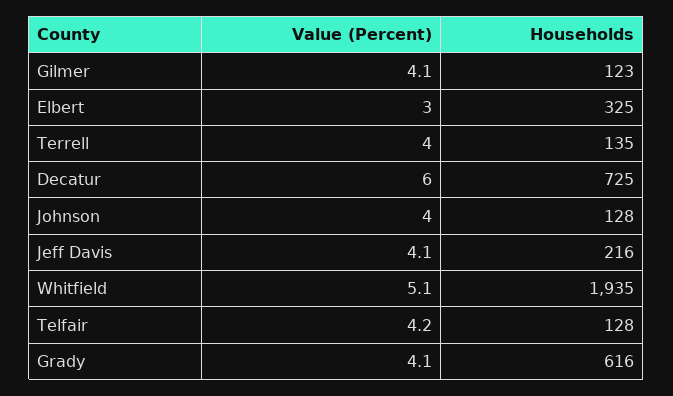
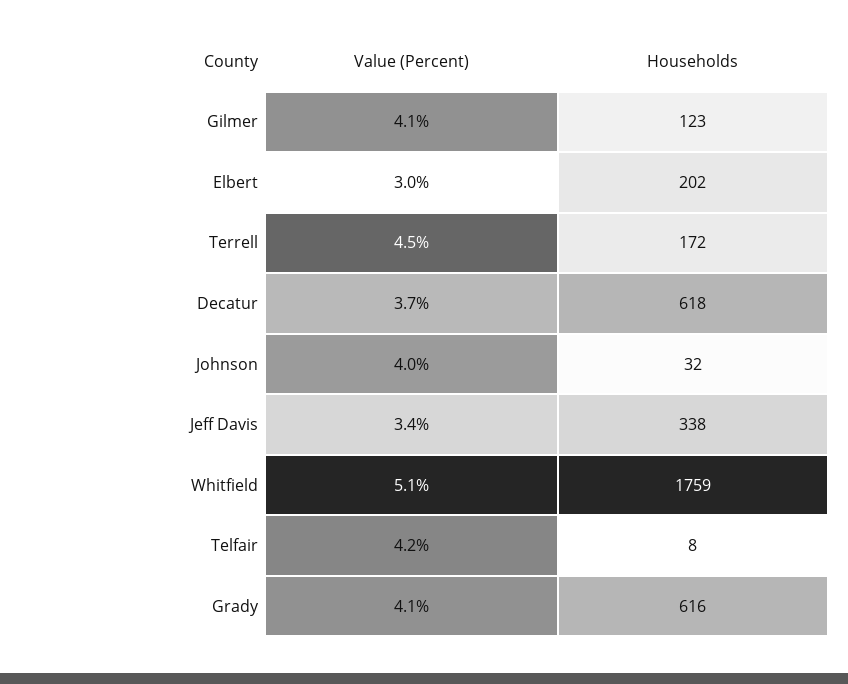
  {
    "Value (Percent)": {
      "Gilmer": 4.1,
      "Elbert": 3,
-     "Terrell": 4,
+     "Terrell": 4.5,
-     "Decatur": 6,
+     "Decatur": 3.7,
      "Johnson": 4,
-     "Jeff Davis": 4.1,
+     "Jeff Davis": 3.4,
      "Whitfield": 5.1,
      "Telfair": 4.2,
      "Grady": 4.1
    },
    "Households": {
      "Gilmer": 123,
-     "Elbert": 325,
+     "Elbert": 202,
-     "Terrell": 135,
+     "Terrell": 172,
-     "Decatur": 725,
+     "Decatur": 618,
-     "Johnson": 128,
+     "Johnson": 32,
-     "Jeff Davis": 216,
+     "Jeff Davis": 338,
-     "Whitfield": 1935,
+     "Whitfield": 1759,
-     "Telfair": 128,
+     "Telfair": 8,
      "Grady": 616
    }
  }

